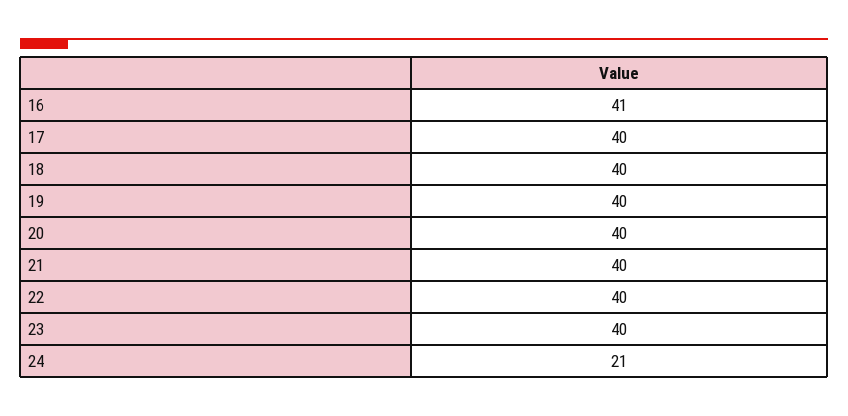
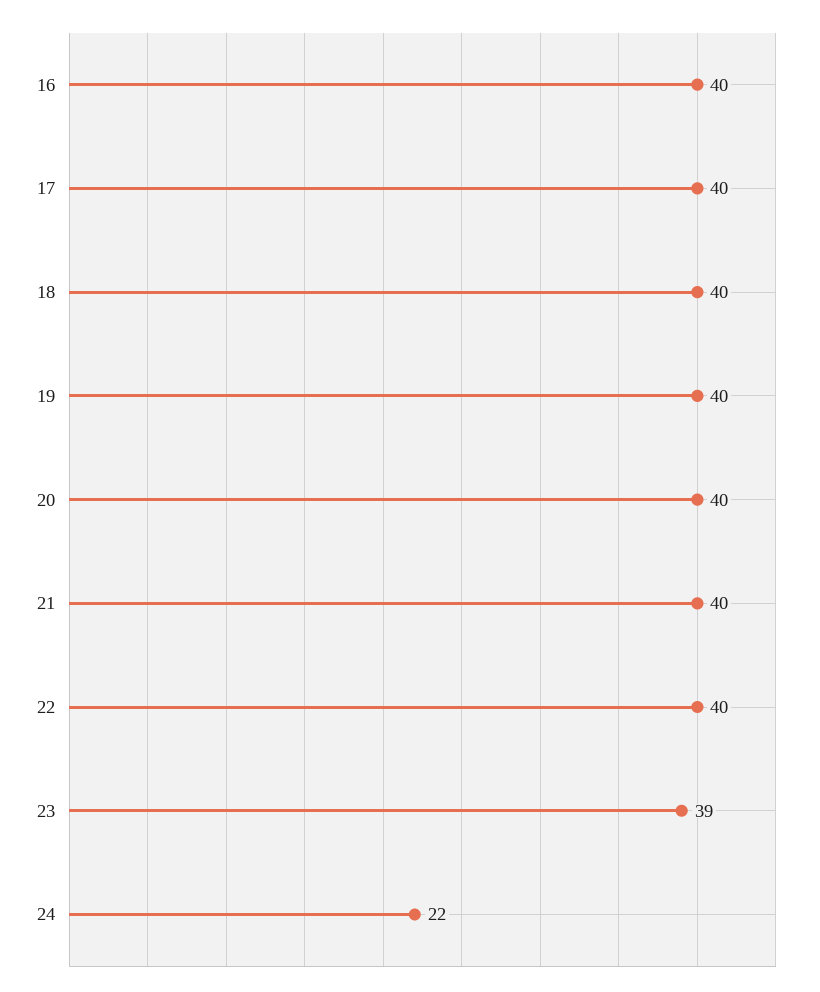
  {
-   "16": 41,
+   "16": 40,
    "17": 40,
    "18": 40,
    "19": 40,
    "20": 40,
    "21": 40,
    "22": 40,
-   "23": 40,
+   "23": 39,
-   "24": 21
+   "24": 22
  }

